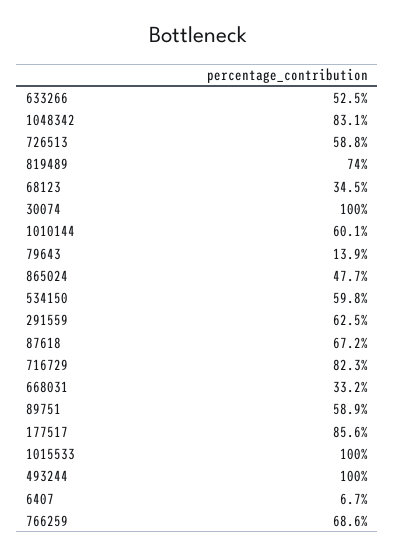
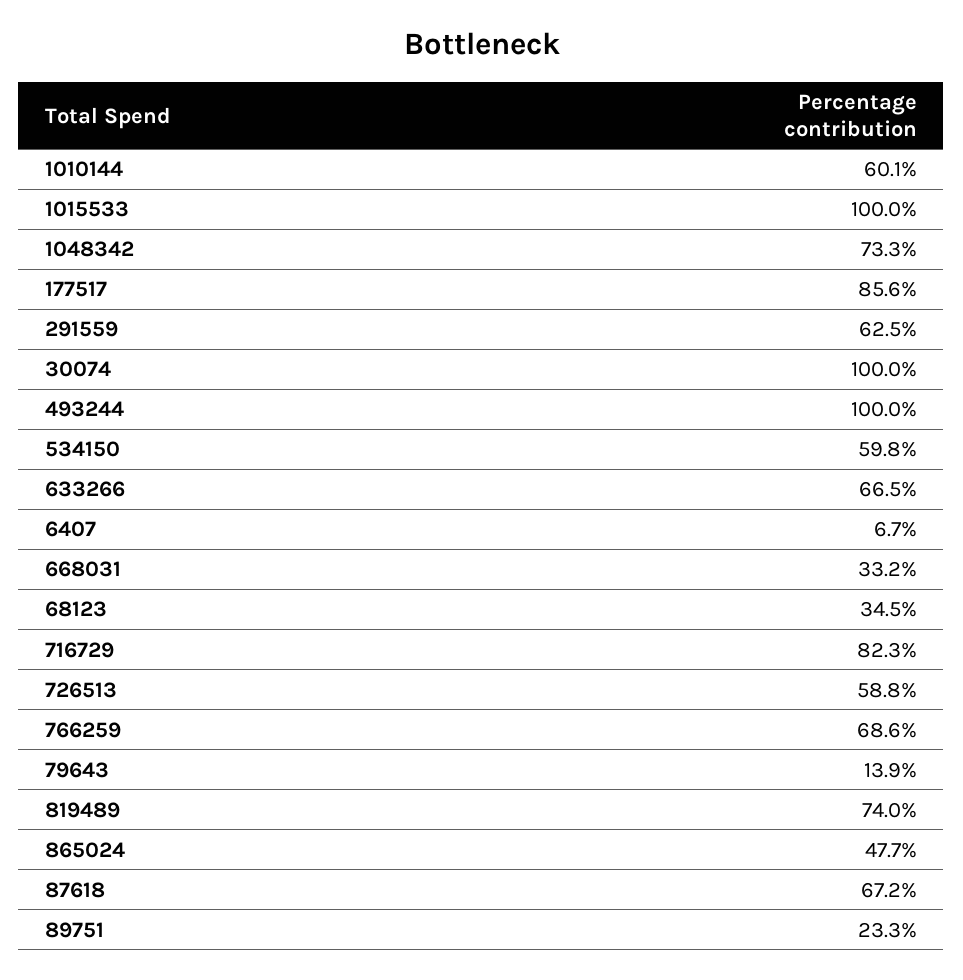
  {
-   "633266": 52.5,
+   "633266": 66.5,
-   "1048342": 83.1,
+   "1048342": 73.3,
    "726513": 58.8,
    "819489": 74,
    "68123": 34.5,
    "30074": 100,
    "1010144": 60.1,
    "79643": 13.9,
    "865024": 47.7,
    "534150": 59.8,
    "291559": 62.5,
    "87618": 67.2,
    "716729": 82.3,
    "668031": 33.2,
-   "89751": 58.9,
+   "89751": 23.3,
    "177517": 85.6,
    "1015533": 100,
    "493244": 100,
    "6407": 6.7,
    "766259": 68.6
  }

